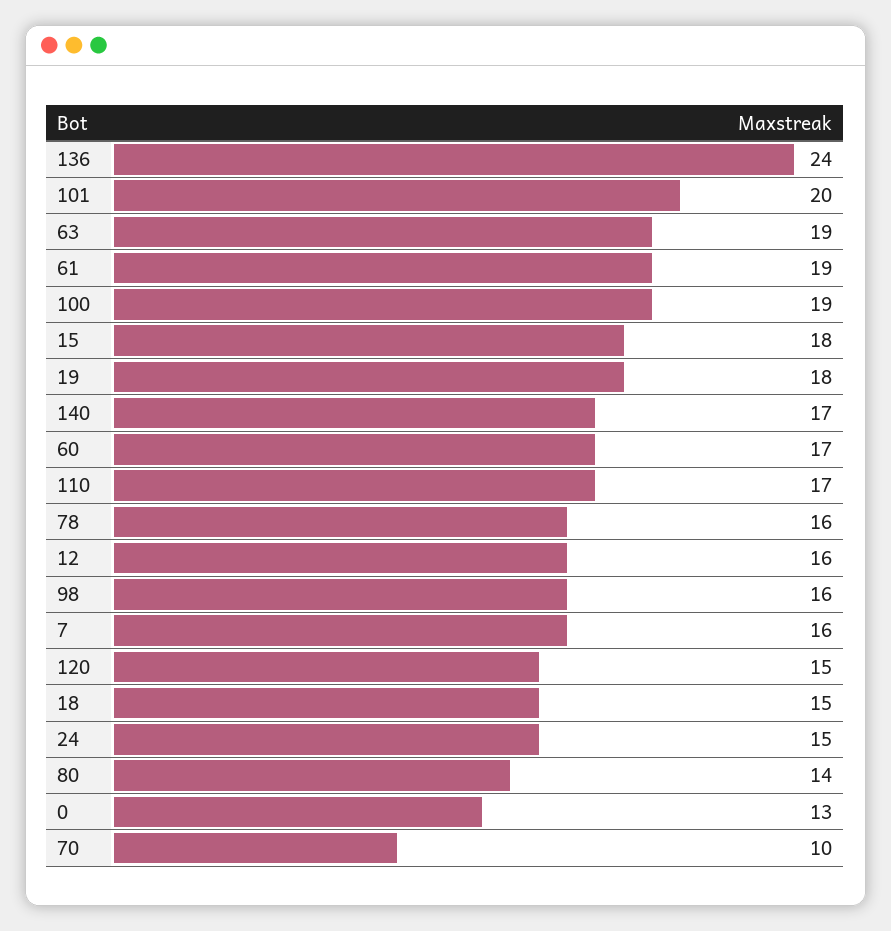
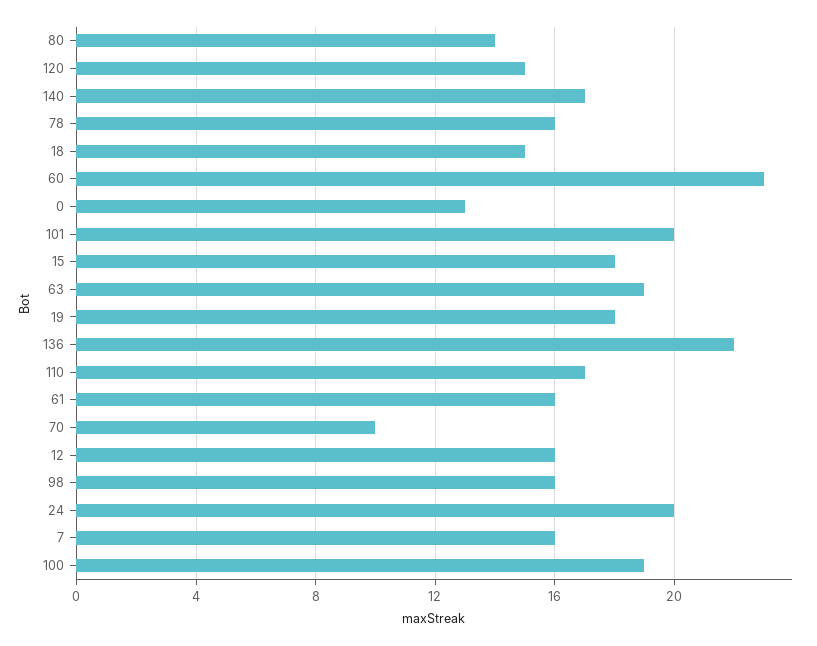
  {
-   "136": 24,
+   "136": 22,
    "101": 20,
    "63": 19,
-   "61": 19,
+   "61": 16,
    "100": 19,
    "15": 18,
    "19": 18,
    "140": 17,
-   "60": 17,
+   "60": 23,
    "110": 17,
    "78": 16,
    "12": 16,
    "98": 16,
    "7": 16,
    "120": 15,
    "18": 15,
-   "24": 15,
+   "24": 20,
    "80": 14,
    "0": 13,
    "70": 10
  }

